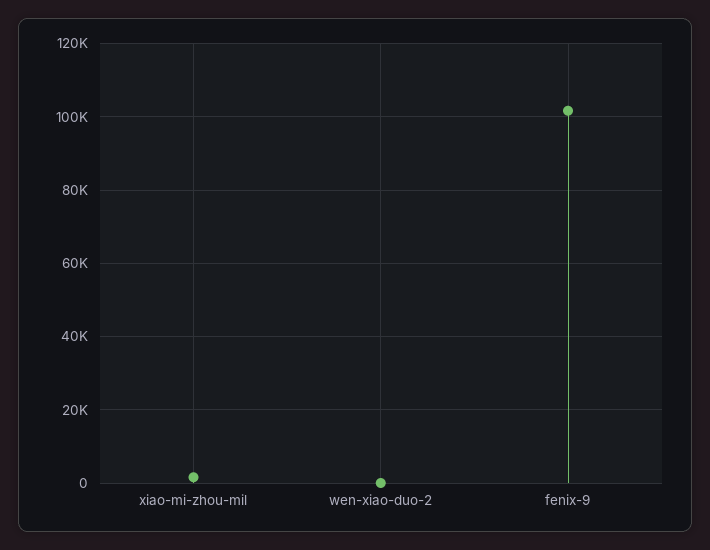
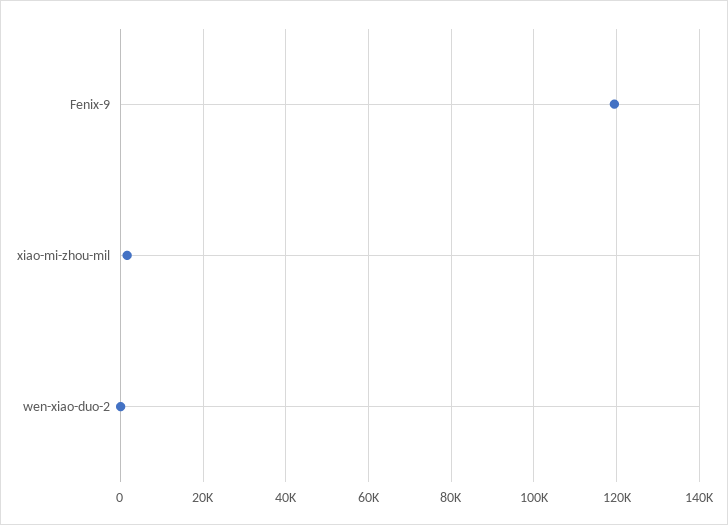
  {
    "xiao-mi-zhou-mil": 2000,
    "wen-xiao-duo-2": 0,
-   "fenix-9": 102000
+   "fenix-9": 120000
  }

